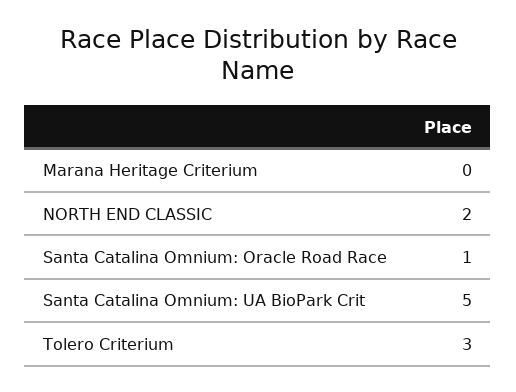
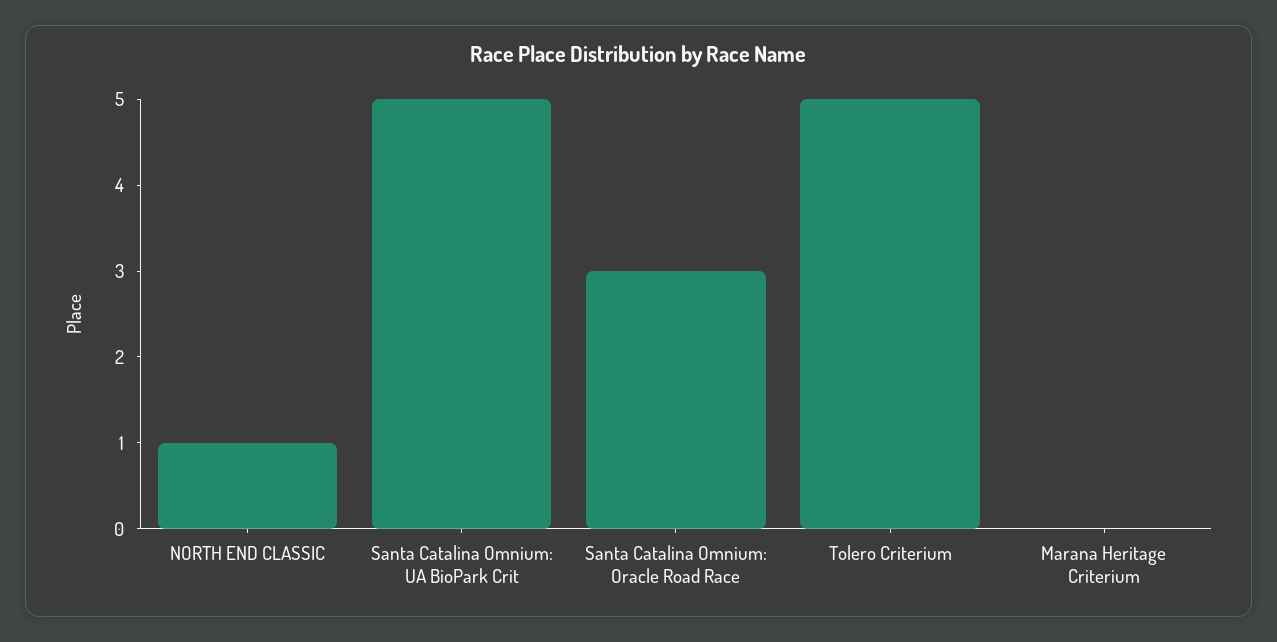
  {
    "Marana Heritage Criterium": 0,
-   "NORTH END CLASSIC": 2,
+   "NORTH END CLASSIC": 1,
-   "Santa Catalina Omnium: Oracle Road Race": 1,
+   "Santa Catalina Omnium: Oracle Road Race": 3,
    "Santa Catalina Omnium: UA BioPark Crit": 5,
-   "Tolero Criterium": 3
+   "Tolero Criterium": 5
  }

